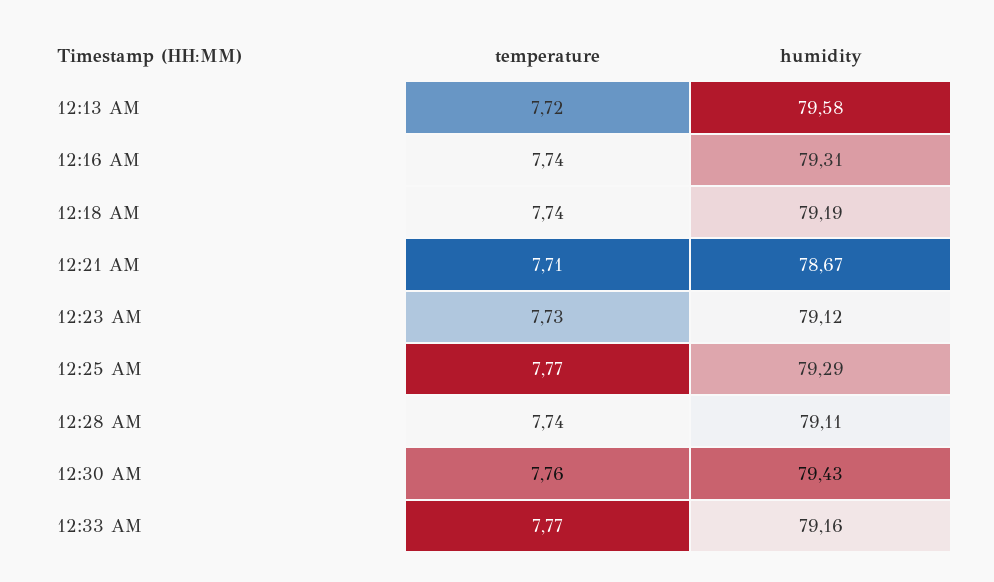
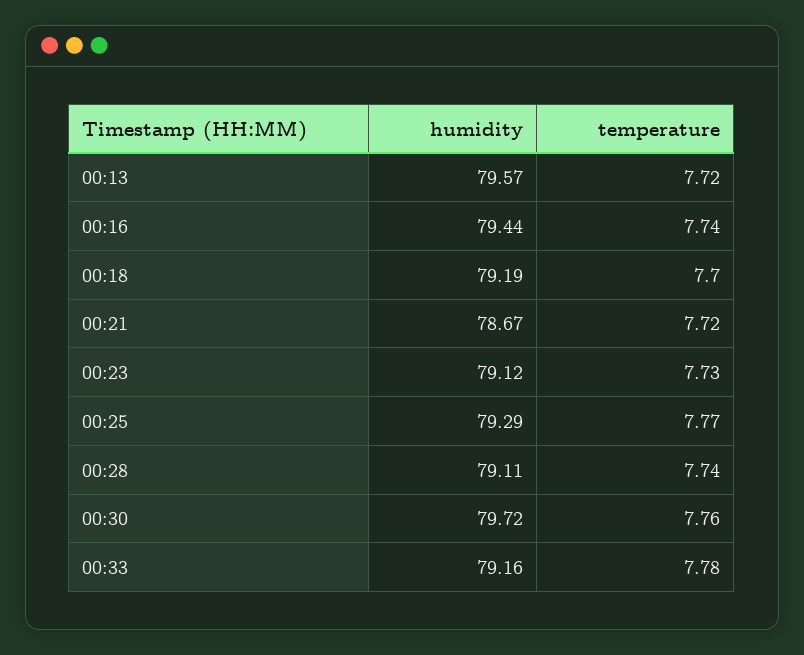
  {
    "temperature": {
      "12:13 AM": 7.72,
      "12:16 AM": 7.74,
-     "12:18 AM": 7.74,
+     "12:18 AM": 7.7,
-     "12:21 AM": 7.71,
+     "12:21 AM": 7.72,
      "12:23 AM": 7.73,
      "12:25 AM": 7.77,
      "12:28 AM": 7.74,
      "12:30 AM": 7.76,
-     "12:33 AM": 7.77
+     "12:33 AM": 7.78
    },
    "humidity": {
-     "12:13 AM": 79.58,
+     "12:13 AM": 79.57,
-     "12:16 AM": 79.31,
+     "12:16 AM": 79.44,
      "12:18 AM": 79.19,
      "12:21 AM": 78.67,
      "12:23 AM": 79.12,
      "12:25 AM": 79.29,
      "12:28 AM": 79.11,
-     "12:30 AM": 79.43,
+     "12:30 AM": 79.72,
      "12:33 AM": 79.16
    }
  }

